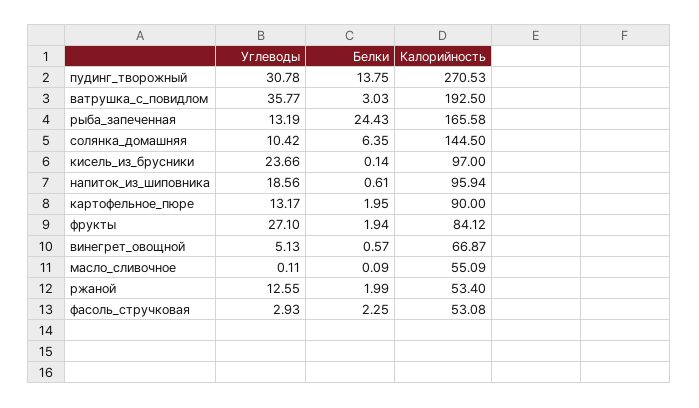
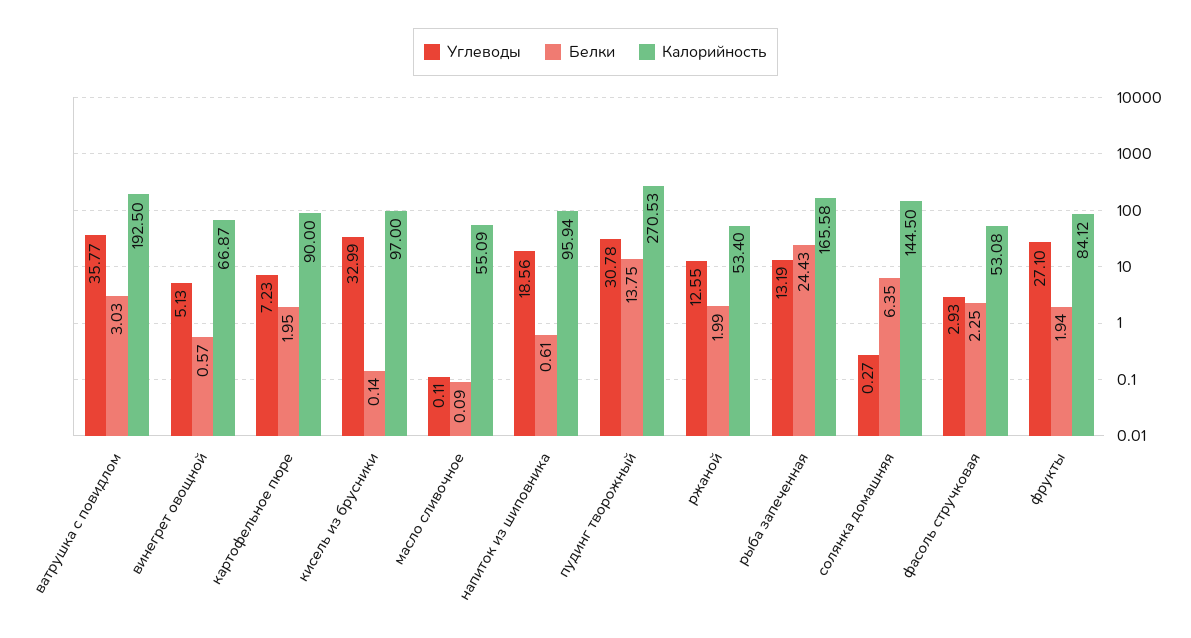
  {
    "Углеводы": {
      "пудинг_творожный": 30.78,
      "ватрушка_с_повидлом": 35.77,
      "рыба_запеченная": 13.19,
-     "солянка_домашняя": 10.42,
+     "солянка_домашняя": 0.27,
-     "кисель_из_брусники": 23.66,
+     "кисель_из_брусники": 32.99,
      "напиток_из_шиповника": 18.56,
-     "картофельное_пюре": 13.17,
+     "картофельное_пюре": 7.23,
      "фрукты": 27.1,
      "винегрет_овощной": 5.13,
      "масло_сливочное": 0.11,
      "ржаной": 12.55,
      "фасоль_стручковая": 2.93
    },
    "Белки": {
      "пудинг_творожный": 13.75,
      "ватрушка_с_повидлом": 3.03,
      "рыба_запеченная": 24.43,
      "солянка_домашняя": 6.35,
      "кисель_из_брусники": 0.14,
      "напиток_из_шиповника": 0.61,
      "картофельное_пюре": 1.95,
      "фрукты": 1.94,
      "винегрет_овощной": 0.57,
      "масло_сливочное": 0.09,
      "ржаной": 1.99,
      "фасоль_стручковая": 2.25
    },
    "Калорийность": {
      "пудинг_творожный": 270.53,
      "ватрушка_с_повидлом": 192.5,
      "рыба_запеченная": 165.58,
      "солянка_домашняя": 144.5,
      "кисель_из_брусники": 97,
      "напиток_из_шиповника": 95.94,
      "картофельное_пюре": 90,
      "фрукты": 84.12,
      "винегрет_овощной": 66.87,
      "масло_сливочное": 55.09,
      "ржаной": 53.4,
      "фасоль_стручковая": 53.08
    }
  }

